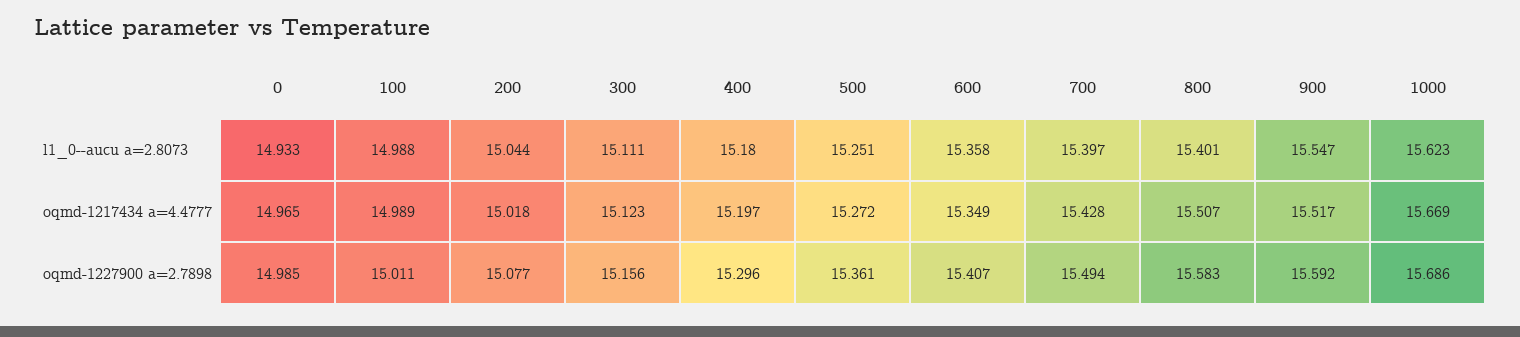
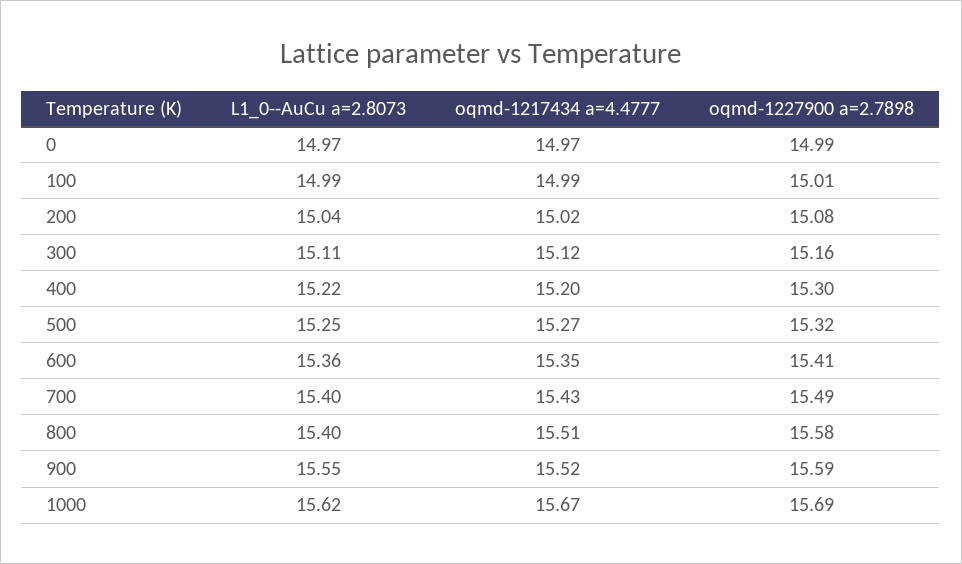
  {
    "0": {
-     "l1_0--aucu a=2.8073": 14.933,
+     "l1_0--aucu a=2.8073": 14.97,
      "oqmd-1217434 a=4.4777": 14.965,
      "oqmd-1227900 a=2.7898": 14.985
    },
    "100": {
      "l1_0--aucu a=2.8073": 14.988,
      "oqmd-1217434 a=4.4777": 14.989,
      "oqmd-1227900 a=2.7898": 15.011
    },
    "200": {
      "l1_0--aucu a=2.8073": 15.044,
      "oqmd-1217434 a=4.4777": 15.018,
      "oqmd-1227900 a=2.7898": 15.077
    },
    "300": {
      "l1_0--aucu a=2.8073": 15.111,
      "oqmd-1217434 a=4.4777": 15.123,
      "oqmd-1227900 a=2.7898": 15.156
    },
    "400": {
-     "l1_0--aucu a=2.8073": 15.18,
+     "l1_0--aucu a=2.8073": 15.22,
      "oqmd-1217434 a=4.4777": 15.197,
      "oqmd-1227900 a=2.7898": 15.296
    },
    "500": {
      "l1_0--aucu a=2.8073": 15.251,
      "oqmd-1217434 a=4.4777": 15.272,
-     "oqmd-1227900 a=2.7898": 15.361
+     "oqmd-1227900 a=2.7898": 15.32
    },
    "600": {
      "l1_0--aucu a=2.8073": 15.358,
      "oqmd-1217434 a=4.4777": 15.349,
      "oqmd-1227900 a=2.7898": 15.407
    },
    "700": {
      "l1_0--aucu a=2.8073": 15.397,
      "oqmd-1217434 a=4.4777": 15.428,
      "oqmd-1227900 a=2.7898": 15.494
    },
    "800": {
      "l1_0--aucu a=2.8073": 15.401,
      "oqmd-1217434 a=4.4777": 15.507,
      "oqmd-1227900 a=2.7898": 15.583
    },
    "900": {
      "l1_0--aucu a=2.8073": 15.547,
      "oqmd-1217434 a=4.4777": 15.517,
      "oqmd-1227900 a=2.7898": 15.592
    },
    "1000": {
      "l1_0--aucu a=2.8073": 15.623,
      "oqmd-1217434 a=4.4777": 15.669,
      "oqmd-1227900 a=2.7898": 15.686
    }
  }

